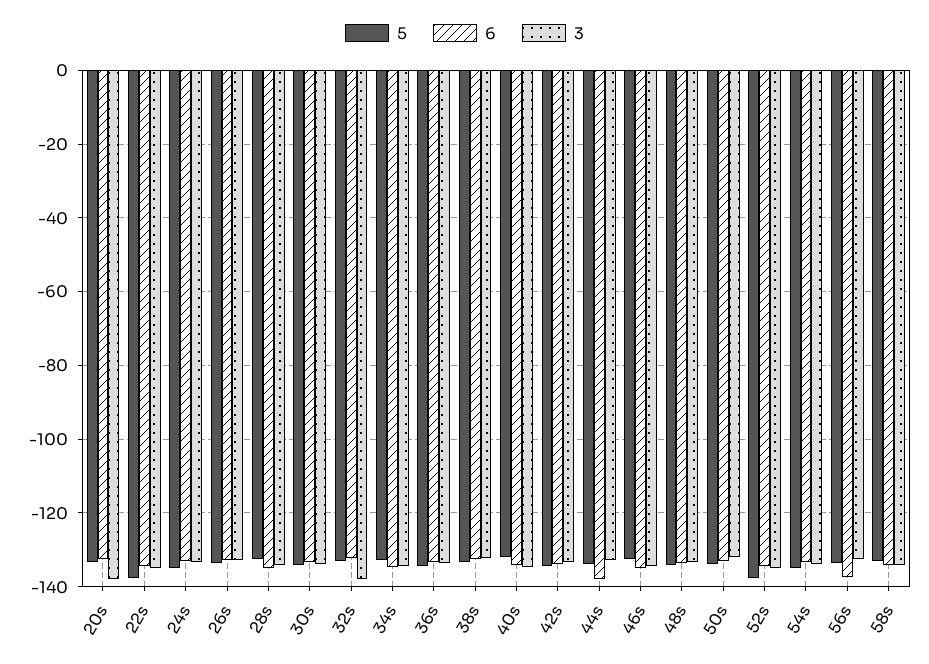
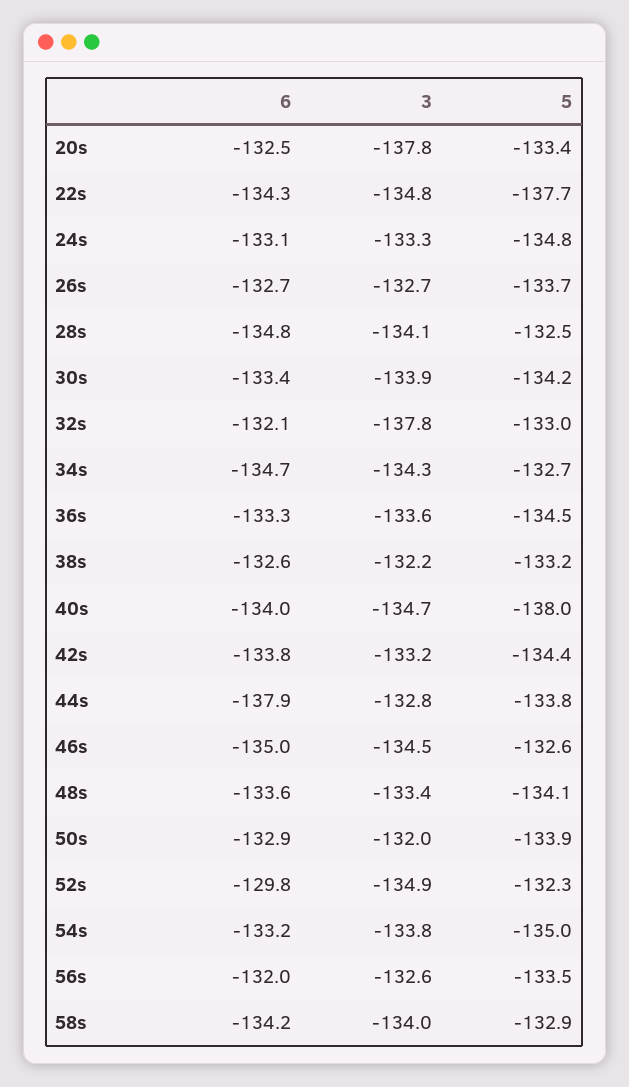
  {
    "5": {
      "20s": -133.4,
      "22s": -137.7,
      "24s": -134.8,
      "26s": -133.7,
      "28s": -132.5,
      "30s": -134.2,
      "32s": -133,
      "34s": -132.7,
      "36s": -134.5,
      "38s": -133.2,
-     "40s": -132,
+     "40s": -138,
      "42s": -134.4,
      "44s": -133.8,
      "46s": -132.6,
      "48s": -134.1,
      "50s": -133.9,
-     "52s": -138,
+     "52s": -132.3,
      "54s": -135,
      "56s": -133.5,
      "58s": -132.9
    },
    "6": {
      "20s": -132.5,
      "22s": -134.3,
      "24s": -133.1,
      "26s": -132.7,
      "28s": -134.8,
      "30s": -133.4,
      "32s": -132.1,
      "34s": -134.7,
      "36s": -133.3,
      "38s": -132.6,
      "40s": -134,
      "42s": -133.8,
      "44s": -137.9,
      "46s": -135,
      "48s": -133.6,
      "50s": -132.9,
-     "52s": -134,
+     "52s": -129.8,
      "54s": -133.2,
-     "56s": -138,
+     "56s": -132,
      "58s": -134.2
    },
    "3": {
      "20s": -137.8,
      "22s": -134.8,
      "24s": -133.3,
      "26s": -132.7,
      "28s": -134.1,
      "30s": -133.9,
      "32s": -137.8,
      "34s": -134.3,
      "36s": -133.6,
      "38s": -132.2,
      "40s": -134.7,
      "42s": -133.2,
      "44s": -132.8,
      "46s": -134.5,
      "48s": -133.4,
      "50s": -132,
      "52s": -134.9,
      "54s": -133.8,
      "56s": -132.6,
      "58s": -134
    }
  }

